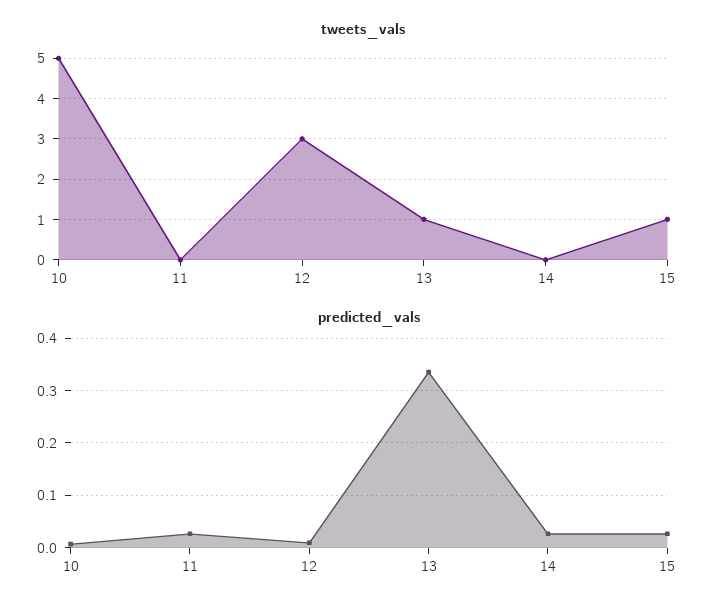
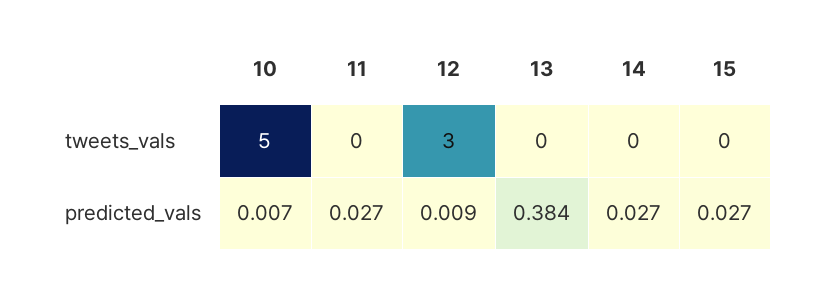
  {
    "tweets_vals": {
      "10": 5,
      "11": 0,
      "12": 3,
-     "13": 1,
+     "13": 0,
      "14": 0,
-     "15": 1
+     "15": 0
    },
    "predicted_vals": {
      "10": 0.007,
      "11": 0.027,
      "12": 0.009,
-     "13": 0.34,
+     "13": 0.384,
      "14": 0.027,
      "15": 0.027
    }
  }

